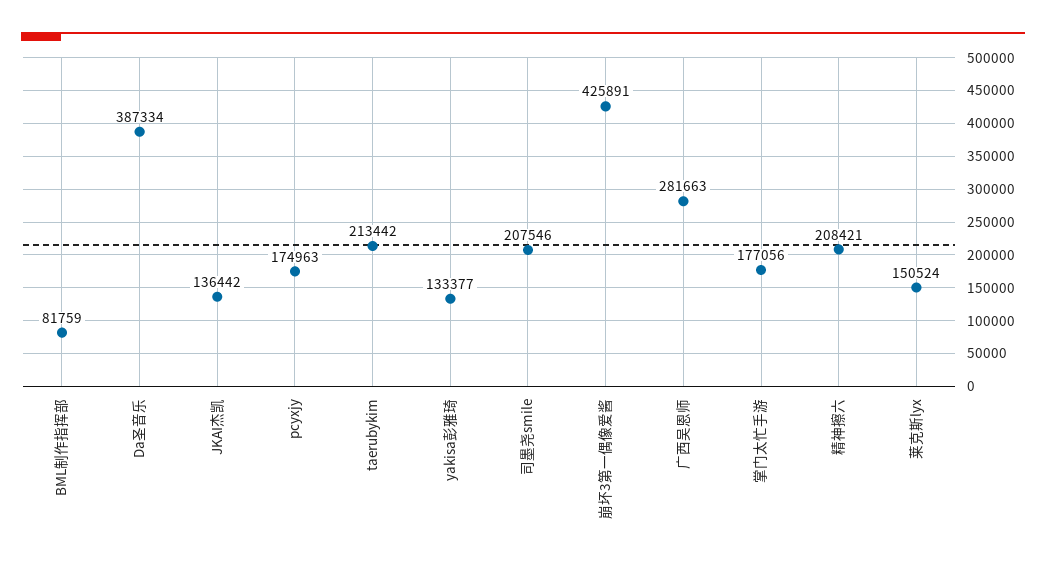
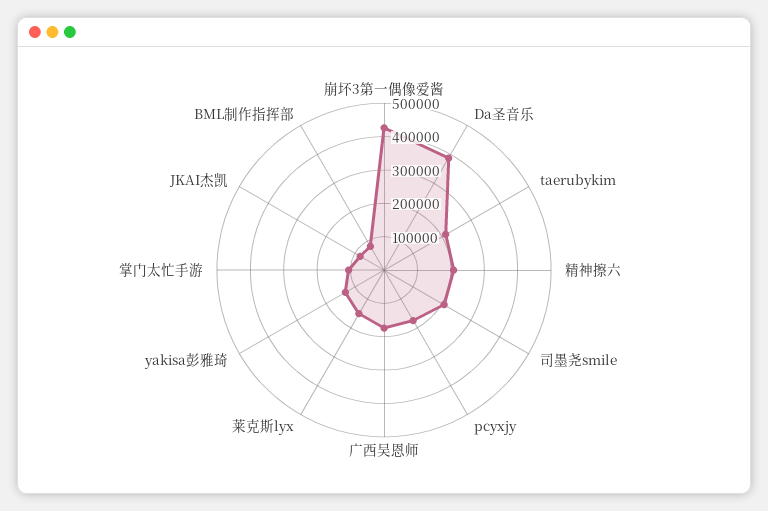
  {
    "BML制作指挥部": 81759,
    "Da圣音乐": 387334,
-   "JKAI杰凯": 136442,
+   "JKAI杰凯": 75000,
    "pcyxjy": 174963,
    "taerubykim": 213442,
    "yakisa彭雅琦": 133377,
    "司墨尧smile": 207546,
    "崩坏3第一偶像爱酱": 425891,
-   "广西吴恩师": 281663,
+   "广西吴恩师": 175000,
-   "掌门太忙手游": 177056,
+   "掌门太忙手游": 100000,
    "精神擦六": 208421,
    "莱克斯lyx": 150524
  }

